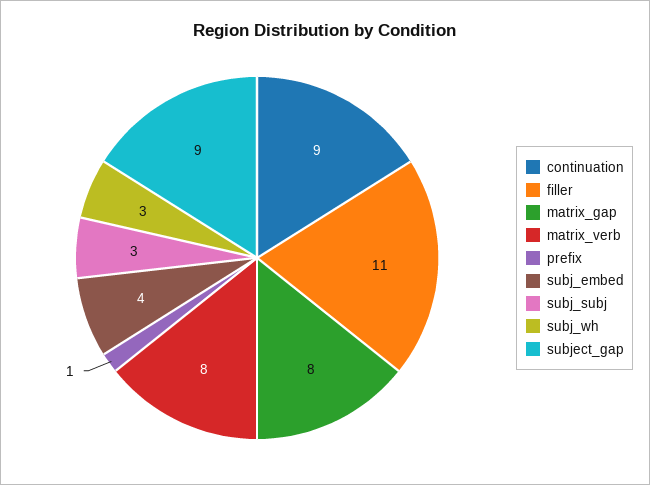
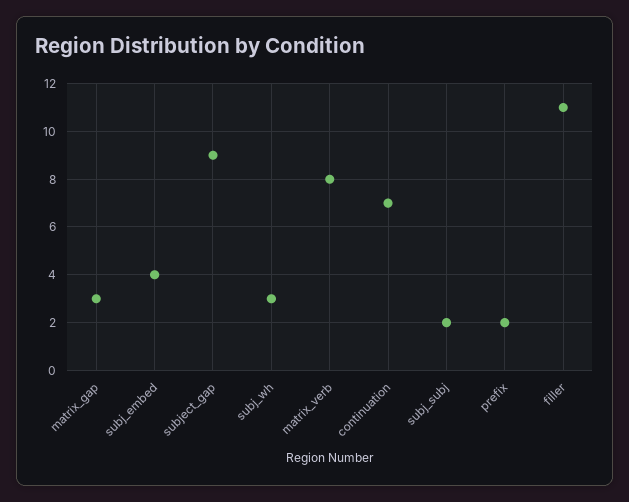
  {
-   "continuation": 9,
+   "continuation": 7,
    "filler": 11,
-   "matrix_gap": 8,
+   "matrix_gap": 3,
    "matrix_verb": 8,
-   "prefix": 1,
+   "prefix": 2,
    "subj_embed": 4,
-   "subj_subj": 3,
+   "subj_subj": 2,
    "subj_wh": 3,
    "subject_gap": 9
  }

